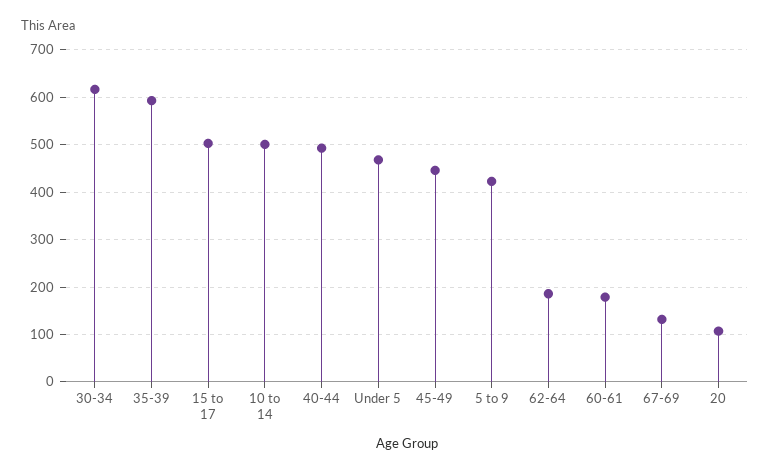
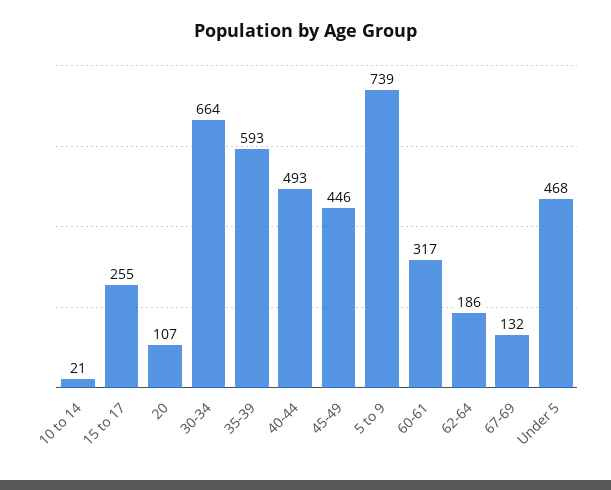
  {
-   "30-34": 620,
+   "30-34": 664,
    "35-39": 593,
-   "15 to 17": 500,
+   "15 to 17": 255,
-   "10 to 14": 500,
+   "10 to 14": 21,
    "40-44": 493,
    "Under 5": 468,
    "45-49": 446,
-   "5 to 9": 420,
+   "5 to 9": 739,
    "62-64": 186,
-   "60-61": 180,
+   "60-61": 317,
    "67-69": 132,
    "20": 107
  }

